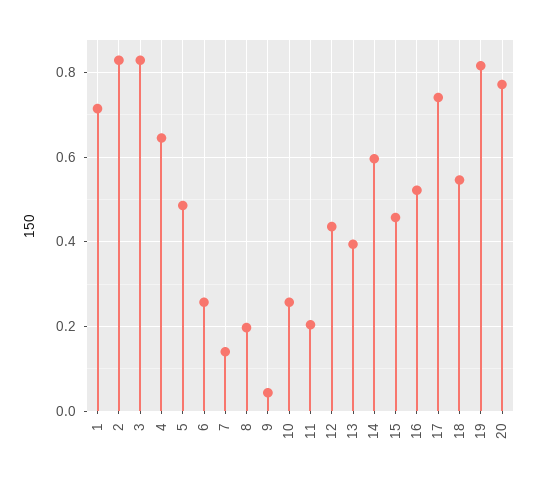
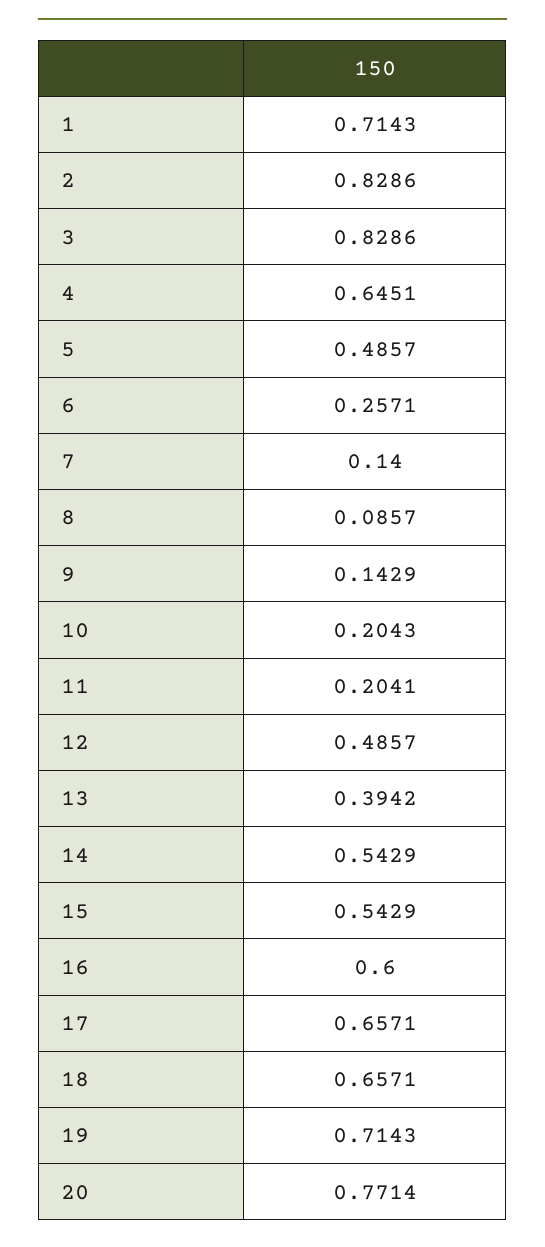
  {
    "1": 0.7143,
    "2": 0.8286,
    "3": 0.8286,
    "4": 0.6451,
    "5": 0.4857,
    "6": 0.2571,
    "7": 0.14,
-   "8": 0.2,
+   "8": 0.0857,
-   "9": 0.04,
+   "9": 0.1429,
-   "10": 0.26,
+   "10": 0.2043,
    "11": 0.2041,
-   "12": 0.44,
+   "12": 0.4857,
    "13": 0.3942,
-   "14": 0.6,
+   "14": 0.5429,
-   "15": 0.46,
+   "15": 0.5429,
-   "16": 0.52,
+   "16": 0.6,
-   "17": 0.74,
+   "17": 0.6571,
-   "18": 0.54,
+   "18": 0.6571,
-   "19": 0.82,
+   "19": 0.7143,
    "20": 0.7714
  }

